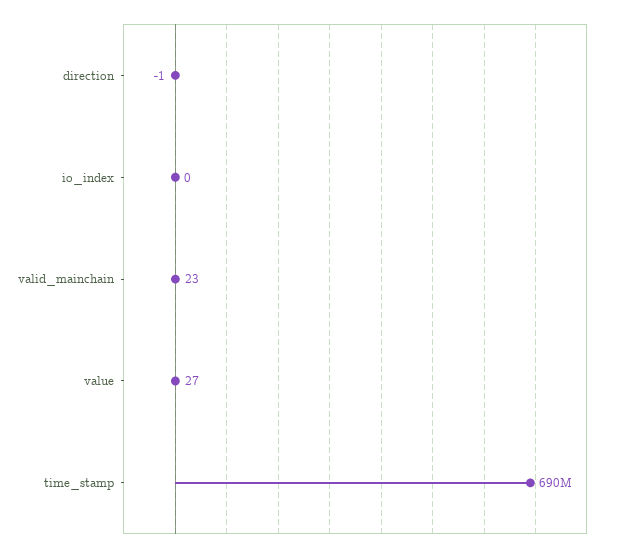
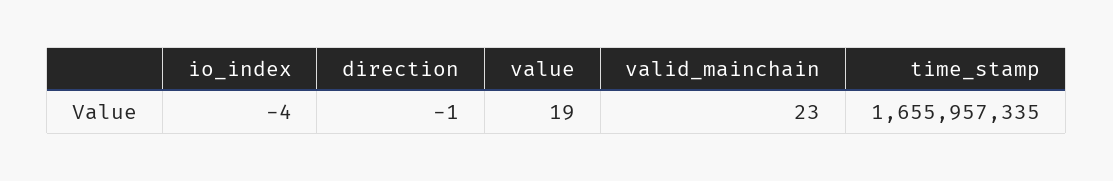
  {
    "direction": -1,
-   "io_index": 0,
+   "io_index": -4,
    "valid_mainchain": 23,
-   "value": 27,
+   "value": 19,
-   "time_stamp": 690000000
+   "time_stamp": 1655957335
  }

